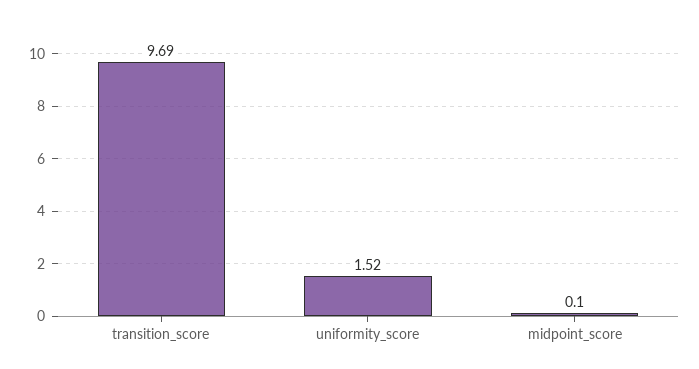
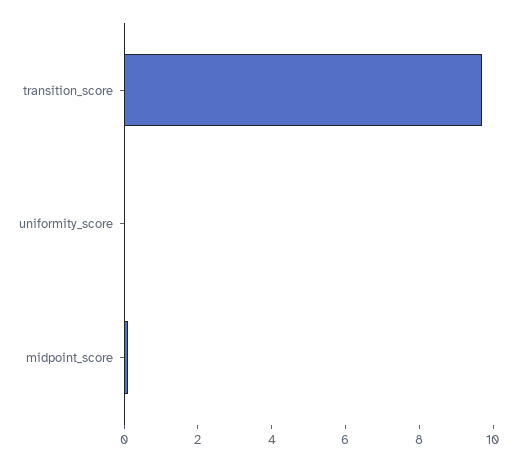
  {
    "transition_score": 9.69,
-   "uniformity_score": 1.52,
+   "uniformity_score": 0,
    "midpoint_score": 0.1
  }

